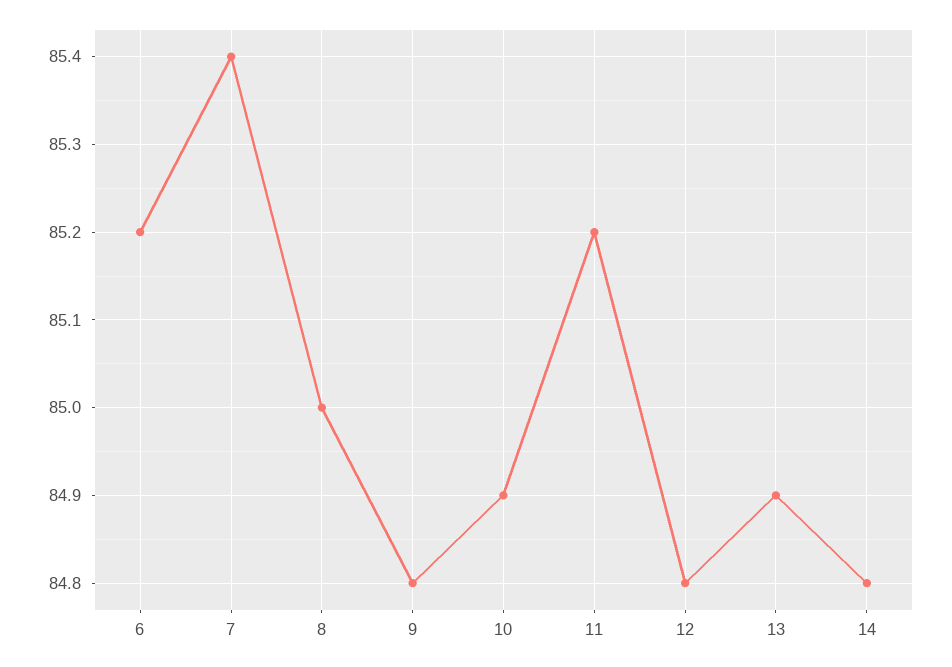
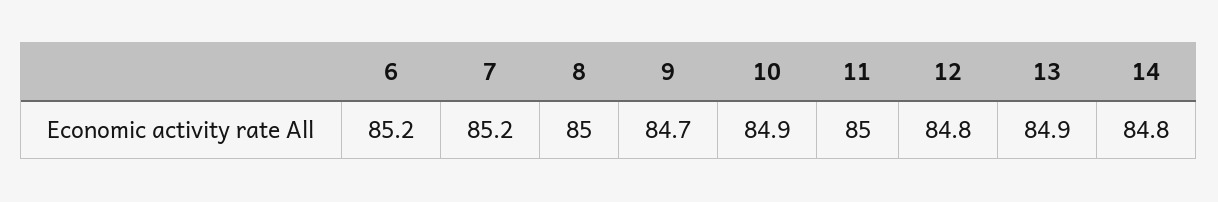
  {
    "6": 85.2,
-   "7": 85.4,
+   "7": 85.2,
    "8": 85,
-   "9": 84.8,
+   "9": 84.7,
    "10": 84.9,
-   "11": 85.2,
+   "11": 85,
    "12": 84.8,
    "13": 84.9,
    "14": 84.8
  }

